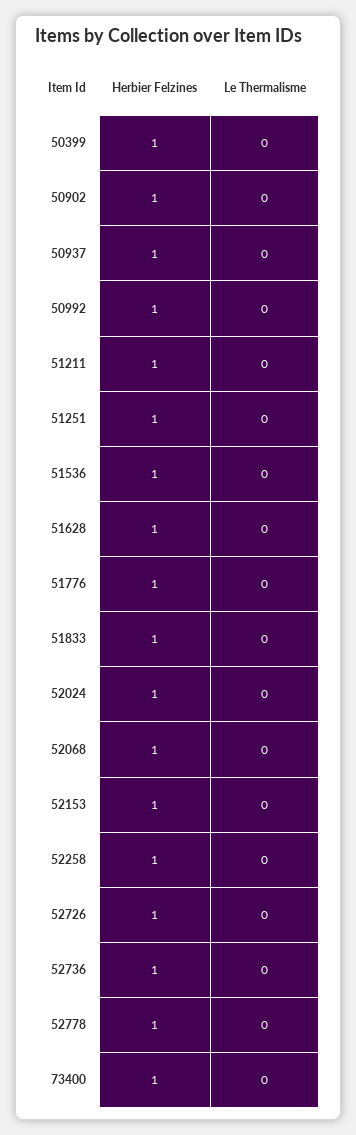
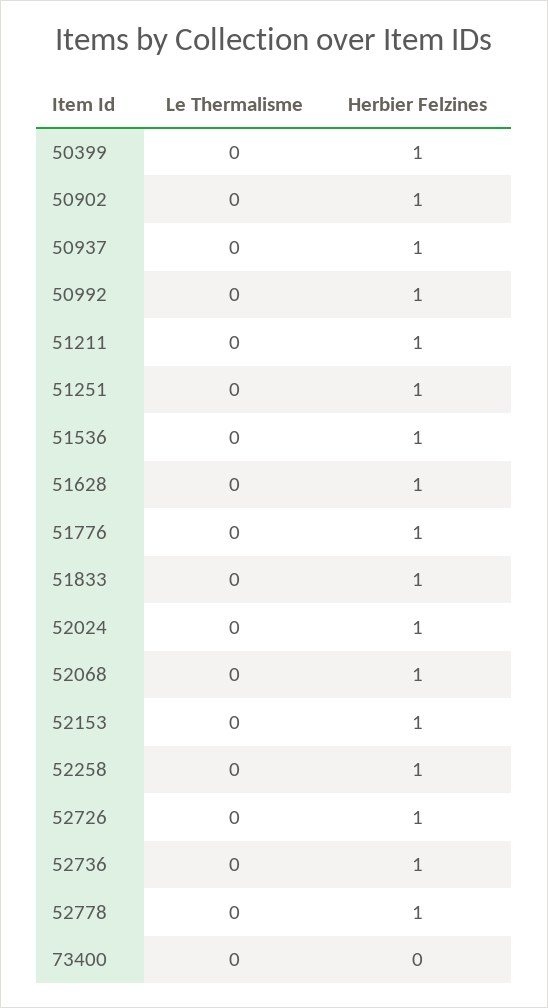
  {
    "Herbier Felzines": {
      "50399": 1,
      "50902": 1,
      "50937": 1,
      "50992": 1,
      "51211": 1,
      "51251": 1,
      "51536": 1,
      "51628": 1,
      "51776": 1,
      "51833": 1,
      "52024": 1,
      "52068": 1,
      "52153": 1,
      "52258": 1,
      "52726": 1,
      "52736": 1,
      "52778": 1,
-     "73400": 1
+     "73400": 0
    },
    "Le Thermalisme": {
      "50399": 0,
      "50902": 0,
      "50937": 0,
      "50992": 0,
      "51211": 0,
      "51251": 0,
      "51536": 0,
      "51628": 0,
      "51776": 0,
      "51833": 0,
      "52024": 0,
      "52068": 0,
      "52153": 0,
      "52258": 0,
      "52726": 0,
      "52736": 0,
      "52778": 0,
      "73400": 0
    }
  }

